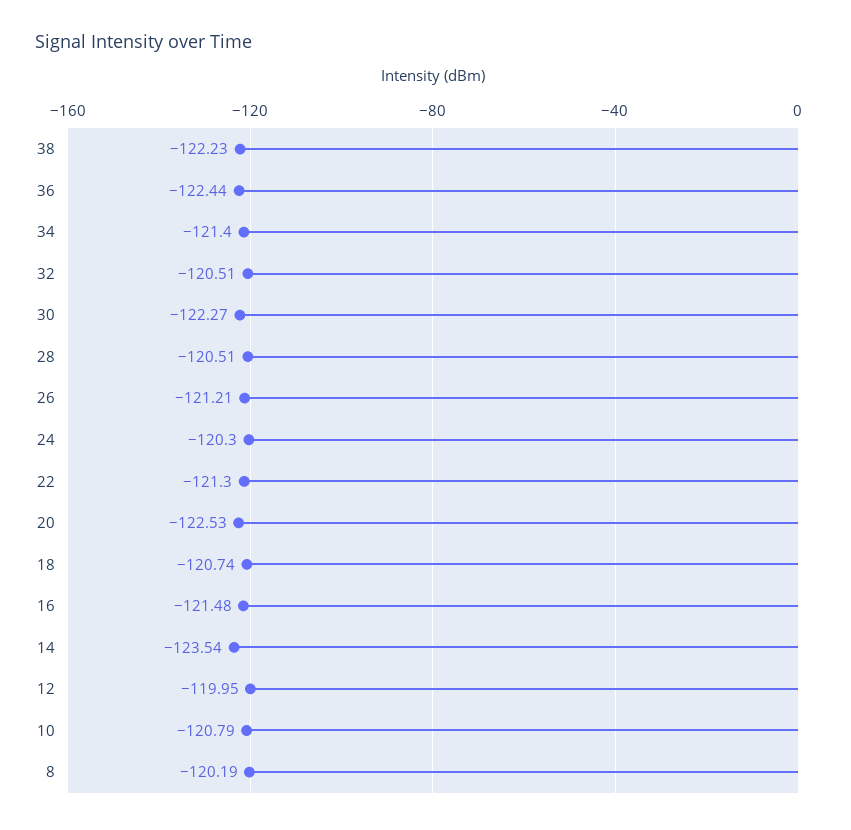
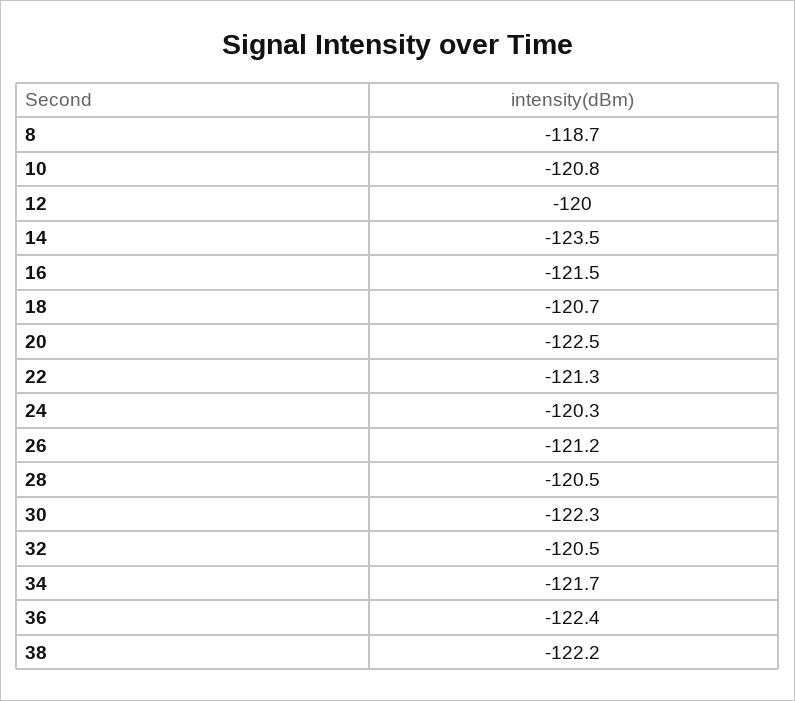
  {
    "38": -122.23,
    "36": -122.44,
-   "34": -121.4,
+   "34": -121.7,
    "32": -120.51,
    "30": -122.27,
    "28": -120.51,
    "26": -121.21,
    "24": -120.3,
    "22": -121.3,
    "20": -122.53,
    "18": -120.74,
    "16": -121.48,
    "14": -123.54,
    "12": -119.95,
    "10": -120.79,
-   "8": -120.19
+   "8": -118.7
  }

